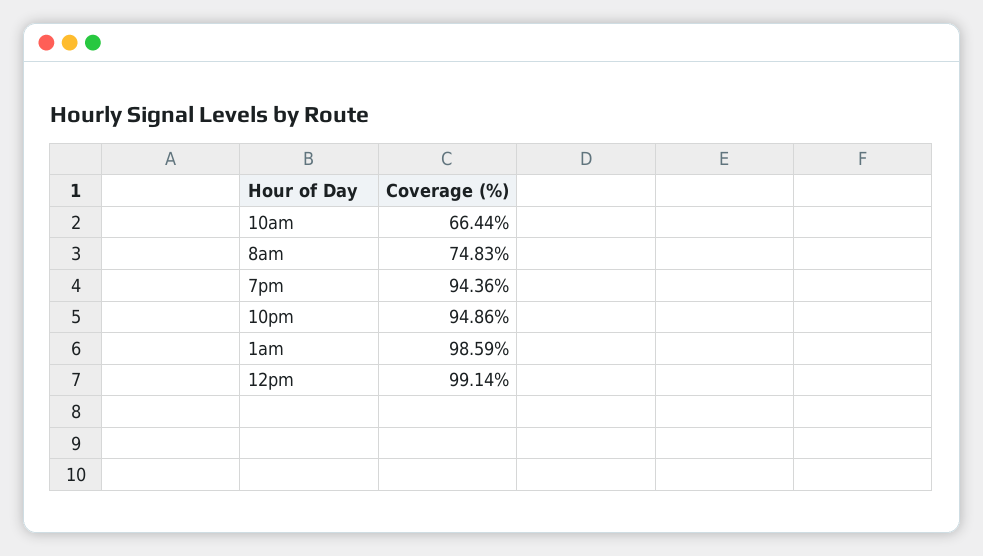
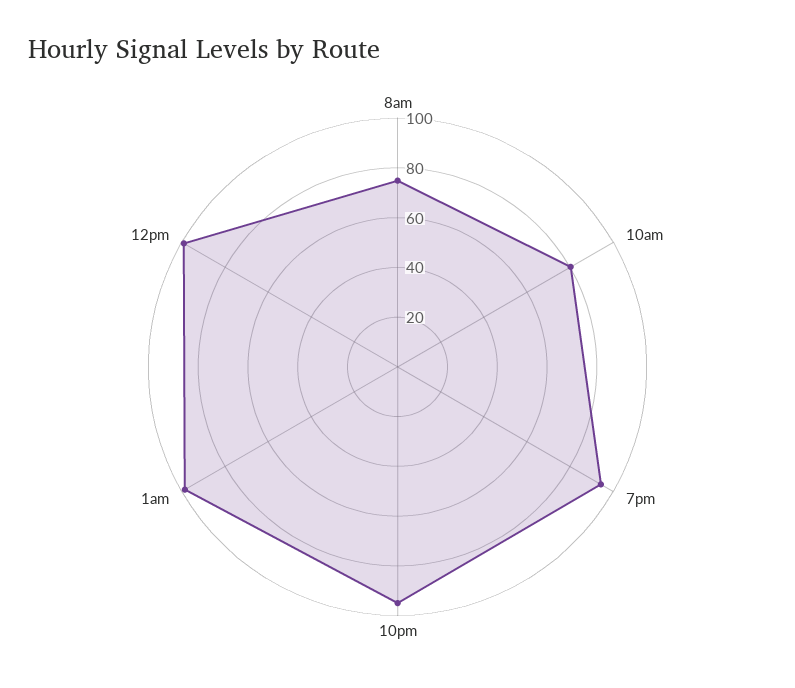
  {
-   "10am": 66.44,
+   "10am": 80,
    "8am": 74.83,
    "7pm": 94.36,
    "10pm": 94.86,
    "1am": 98.59,
    "12pm": 99.14
  }

